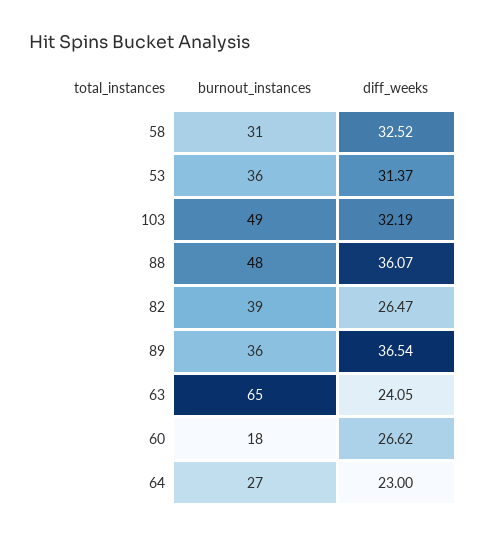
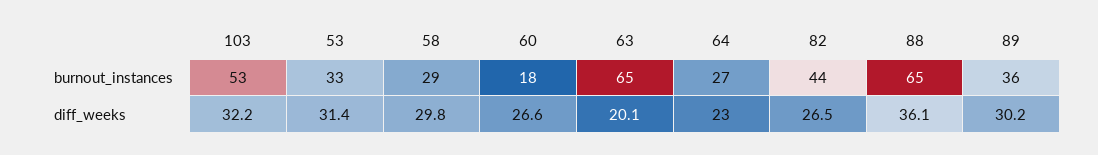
  {
    "burnout_instances": {
-     "58": 31,
+     "58": 29,
-     "53": 36,
+     "53": 33,
-     "103": 49,
+     "103": 53,
-     "88": 48,
+     "88": 65,
-     "82": 39,
+     "82": 44,
      "89": 36,
      "63": 65,
      "60": 18,
      "64": 27
    },
    "diff_weeks": {
-     "58": 32.52,
+     "58": 29.8,
      "53": 31.37,
      "103": 32.19,
      "88": 36.07,
      "82": 26.47,
-     "89": 36.54,
+     "89": 30.2,
-     "63": 24.05,
+     "63": 20.1,
      "60": 26.62,
      "64": 23
    }
  }

